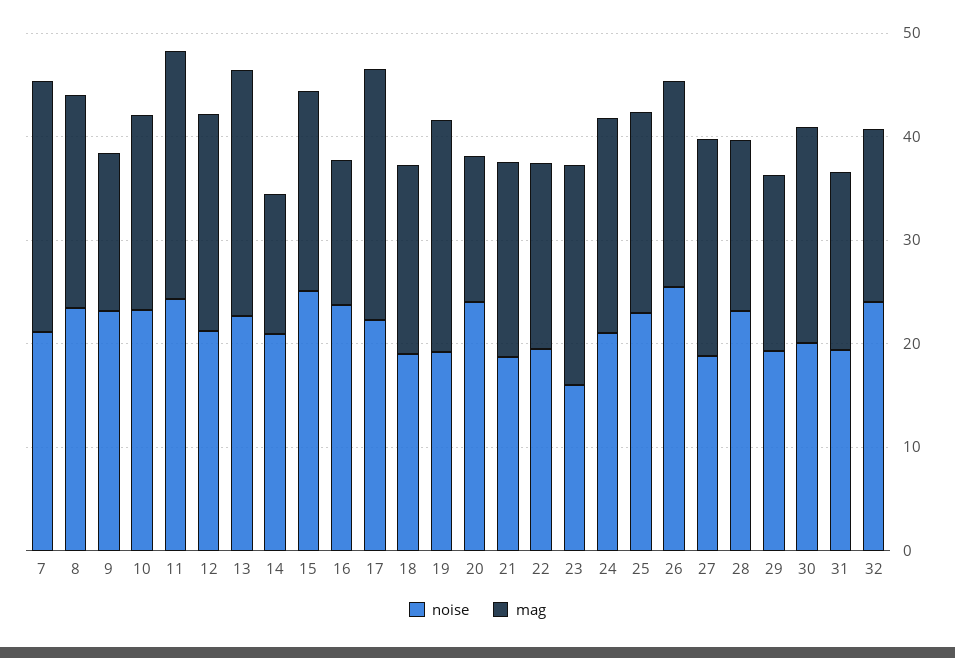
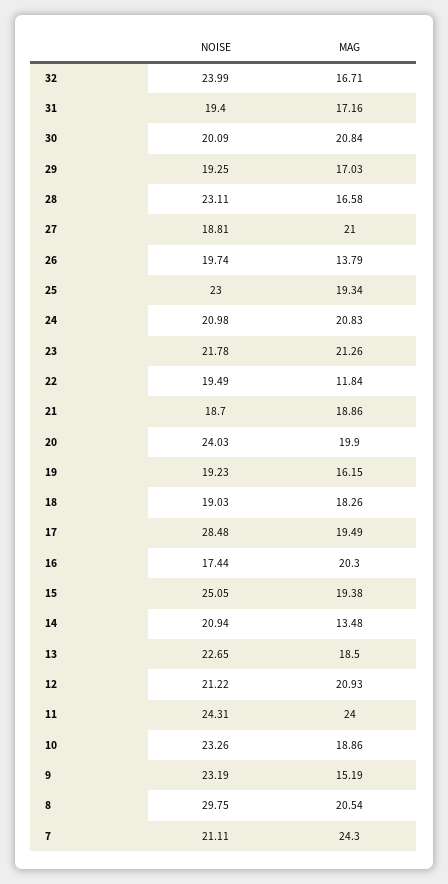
  {
    "noise": {
      "7": 21.11,
-     "8": 24,
+     "8": 29.75,
      "9": 23.19,
      "10": 23.26,
      "11": 24.31,
      "12": 21.22,
      "13": 22.65,
      "14": 20.94,
      "15": 25.05,
-     "16": 24,
+     "16": 17.44,
-     "17": 22,
+     "17": 28.48,
      "18": 19.03,
      "19": 19.23,
      "20": 24.03,
      "21": 18.7,
      "22": 19.49,
-     "23": 16,
+     "23": 21.78,
      "24": 20.98,
      "25": 23,
-     "26": 26,
+     "26": 19.74,
      "27": 18.81,
      "28": 23.11,
      "29": 19.25,
      "30": 20.09,
      "31": 19.4,
      "32": 23.99
    },
    "mag": {
      "7": 24.3,
      "8": 20.54,
      "9": 15.19,
      "10": 18.86,
      "11": 24,
      "12": 20.93,
-     "13": 24,
+     "13": 18.5,
      "14": 13.48,
      "15": 19.38,
-     "16": 14,
+     "16": 20.3,
-     "17": 24,
+     "17": 19.49,
      "18": 18.26,
-     "19": 22,
+     "19": 16.15,
-     "20": 14,
+     "20": 19.9,
      "21": 18.86,
-     "22": 18,
+     "22": 11.84,
      "23": 21.26,
      "24": 20.83,
      "25": 19.34,
-     "26": 20,
+     "26": 13.79,
      "27": 21,
      "28": 16.58,
      "29": 17.03,
      "30": 20.84,
      "31": 17.16,
      "32": 16.71
    }
  }

